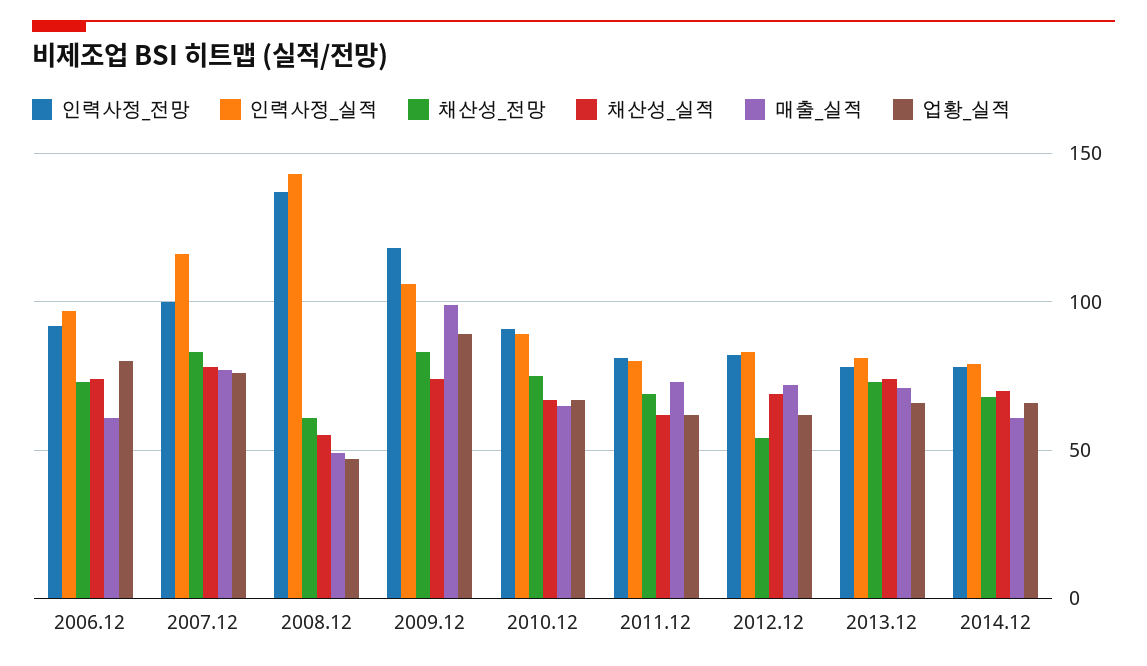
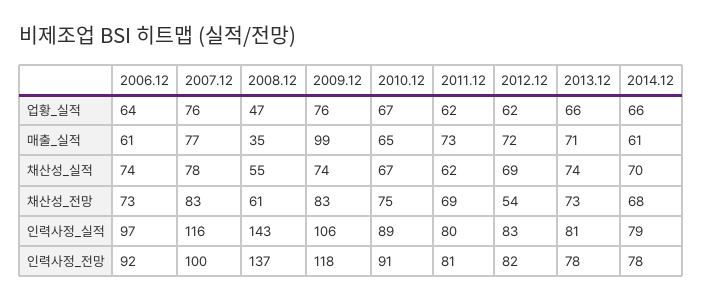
  {
    "인력사정_전망": {
      "2006.12": 92,
      "2007.12": 100,
      "2008.12": 137,
      "2009.12": 118,
      "2010.12": 91,
      "2011.12": 81,
      "2012.12": 82,
      "2013.12": 78,
      "2014.12": 78
    },
    "인력사정_실적": {
      "2006.12": 97,
      "2007.12": 116,
      "2008.12": 143,
      "2009.12": 106,
      "2010.12": 89,
      "2011.12": 80,
      "2012.12": 83,
      "2013.12": 81,
      "2014.12": 79
    },
    "채산성_전망": {
      "2006.12": 73,
      "2007.12": 83,
      "2008.12": 61,
      "2009.12": 83,
      "2010.12": 75,
      "2011.12": 69,
      "2012.12": 54,
      "2013.12": 73,
      "2014.12": 68
    },
    "채산성_실적": {
      "2006.12": 74,
      "2007.12": 78,
      "2008.12": 55,
      "2009.12": 74,
      "2010.12": 67,
      "2011.12": 62,
      "2012.12": 69,
      "2013.12": 74,
      "2014.12": 70
    },
    "매출_실적": {
      "2006.12": 61,
      "2007.12": 77,
-     "2008.12": 50,
+     "2008.12": 35,
      "2009.12": 99,
      "2010.12": 65,
      "2011.12": 73,
      "2012.12": 72,
      "2013.12": 71,
      "2014.12": 61
    },
    "업황_실적": {
-     "2006.12": 80,
+     "2006.12": 64,
      "2007.12": 76,
      "2008.12": 47,
-     "2009.12": 90,
+     "2009.12": 76,
      "2010.12": 67,
      "2011.12": 62,
      "2012.12": 62,
      "2013.12": 66,
      "2014.12": 66
    }
  }

